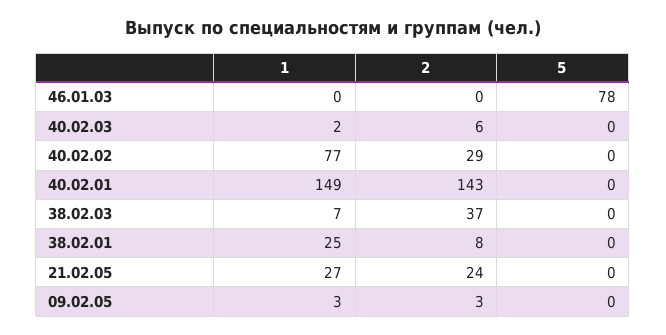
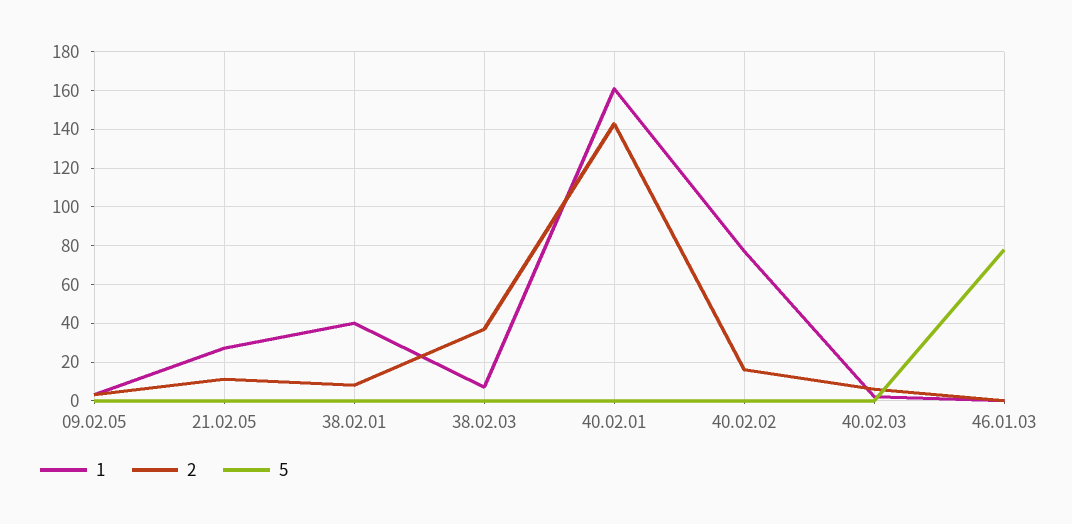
  {
    "1": {
      "46.01.03": 0,
      "40.02.03": 2,
      "40.02.02": 77,
-     "40.02.01": 149,
+     "40.02.01": 160,
      "38.02.03": 7,
-     "38.02.01": 25,
+     "38.02.01": 40,
      "21.02.05": 27,
      "09.02.05": 3
    },
    "2": {
      "46.01.03": 0,
      "40.02.03": 6,
-     "40.02.02": 29,
+     "40.02.02": 15,
      "40.02.01": 143,
      "38.02.03": 37,
      "38.02.01": 8,
-     "21.02.05": 24,
+     "21.02.05": 10,
      "09.02.05": 3
    },
    "5": {
      "46.01.03": 78,
      "40.02.03": 0,
      "40.02.02": 0,
      "40.02.01": 0,
      "38.02.03": 0,
      "38.02.01": 0,
      "21.02.05": 0,
      "09.02.05": 0
    }
  }

